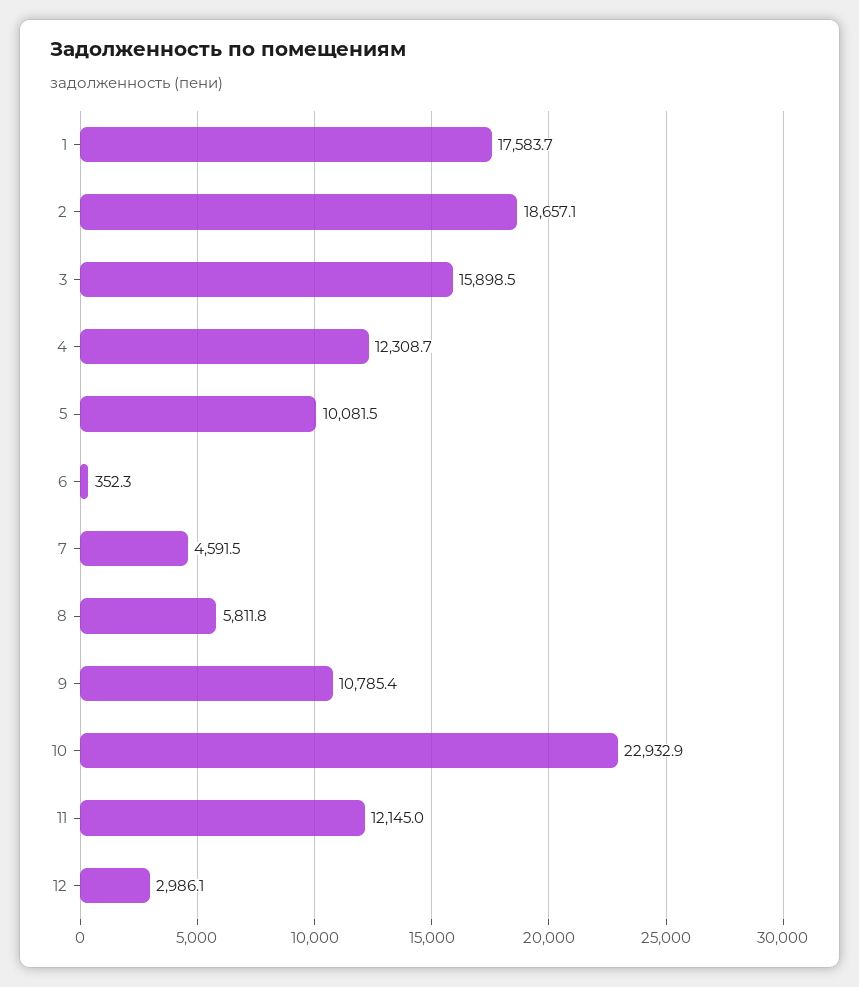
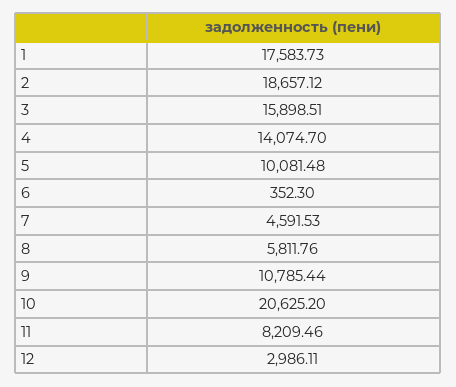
  {
    "1": 17583.73,
    "2": 18657.12,
    "3": 15898.51,
-   "4": 12308.7,
+   "4": 14074.7,
    "5": 10081.48,
    "6": 352.3,
    "7": 4591.53,
    "8": 5811.76,
    "9": 10785.44,
-   "10": 22932.9,
+   "10": 20625.2,
-   "11": 12145,
+   "11": 8209.46,
    "12": 2986.11
  }

